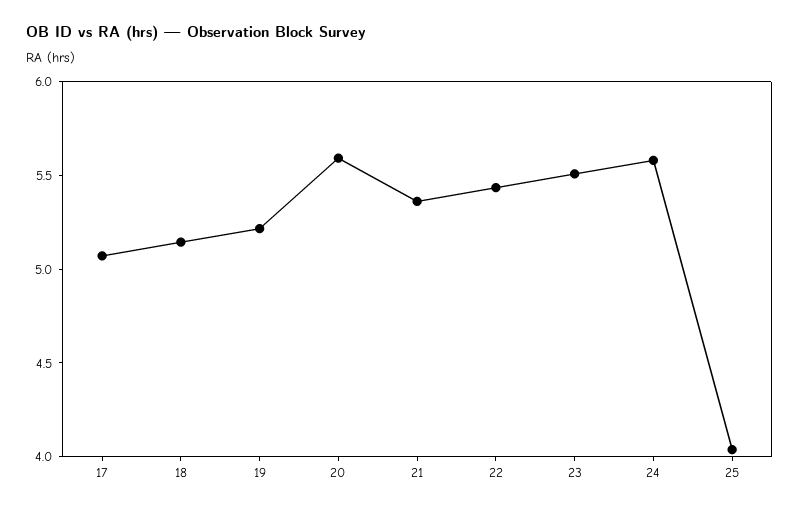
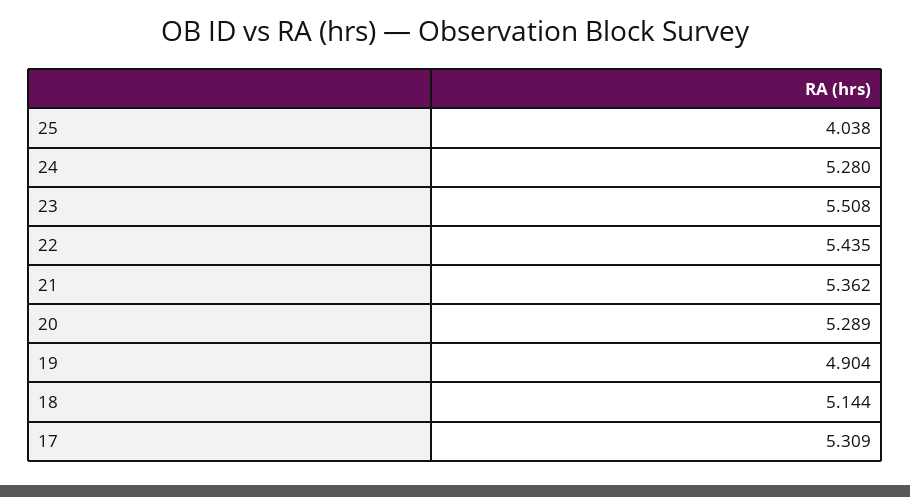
  {
-   "17": 5.1,
+   "17": 5.309,
    "18": 5.144,
-   "19": 5.2,
+   "19": 4.904,
-   "20": 5.6,
+   "20": 5.289,
    "21": 5.362,
    "22": 5.435,
    "23": 5.508,
-   "24": 5.6,
+   "24": 5.28,
    "25": 4.038
  }

